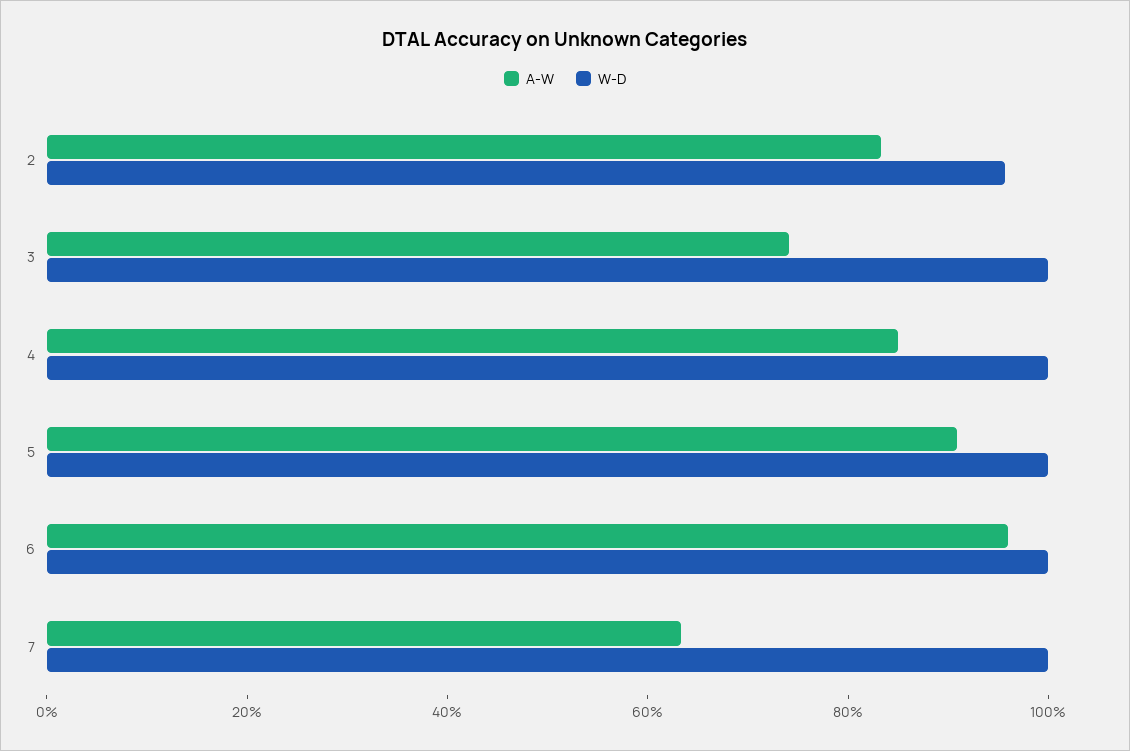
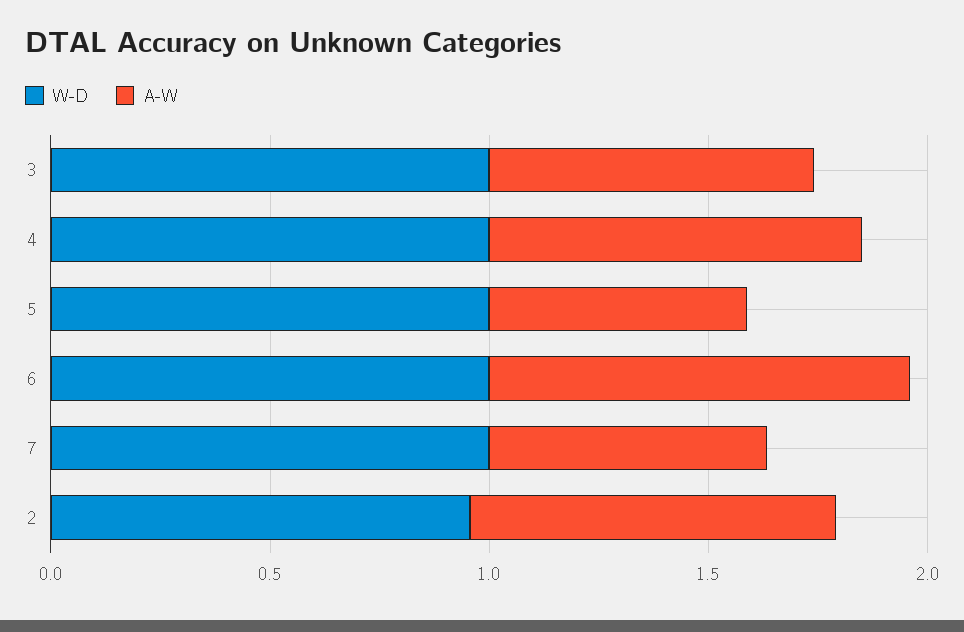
  {
    "A-W": {
      "2": 0.85,
      "3": 0.75,
      "4": 0.85,
-     "5": 0.9,
+     "5": 0.6,
      "6": 0.95,
      "7": 0.65
    },
    "W-D": {
      "2": 0.95,
      "3": 1,
      "4": 1,
      "5": 1,
      "6": 1,
      "7": 1
    }
  }

